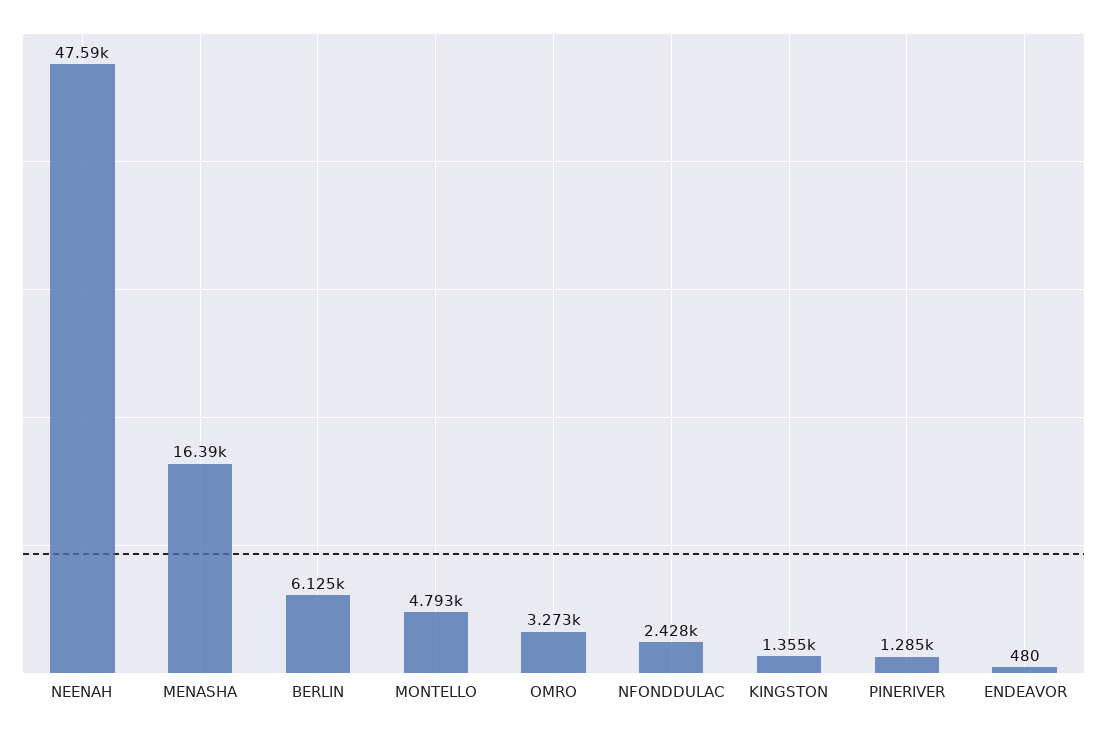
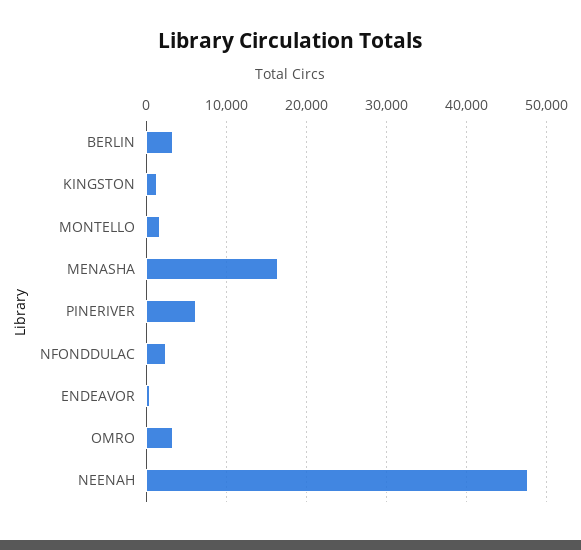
  {
    "NEENAH": 47590,
    "MENASHA": 16390,
-   "BERLIN": 6125,
+   "BERLIN": 3000,
-   "MONTELLO": 4793,
+   "MONTELLO": 2000,
    "OMRO": 3273,
    "NFONDDULAC": 2428,
    "KINGSTON": 1355,
-   "PINERIVER": 1285,
+   "PINERIVER": 6000,
    "ENDEAVOR": 480
  }

